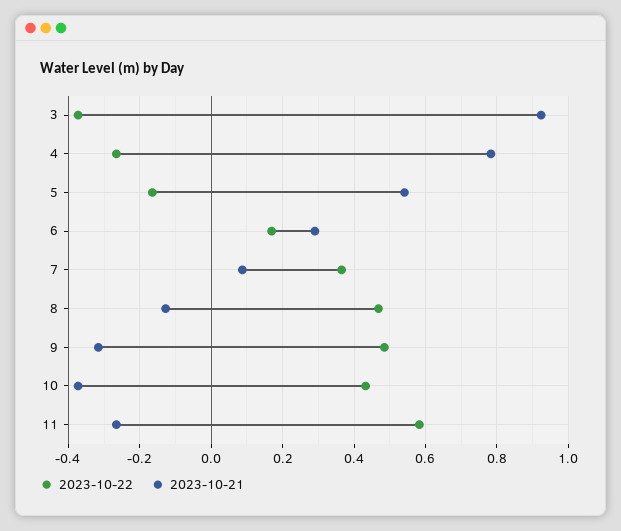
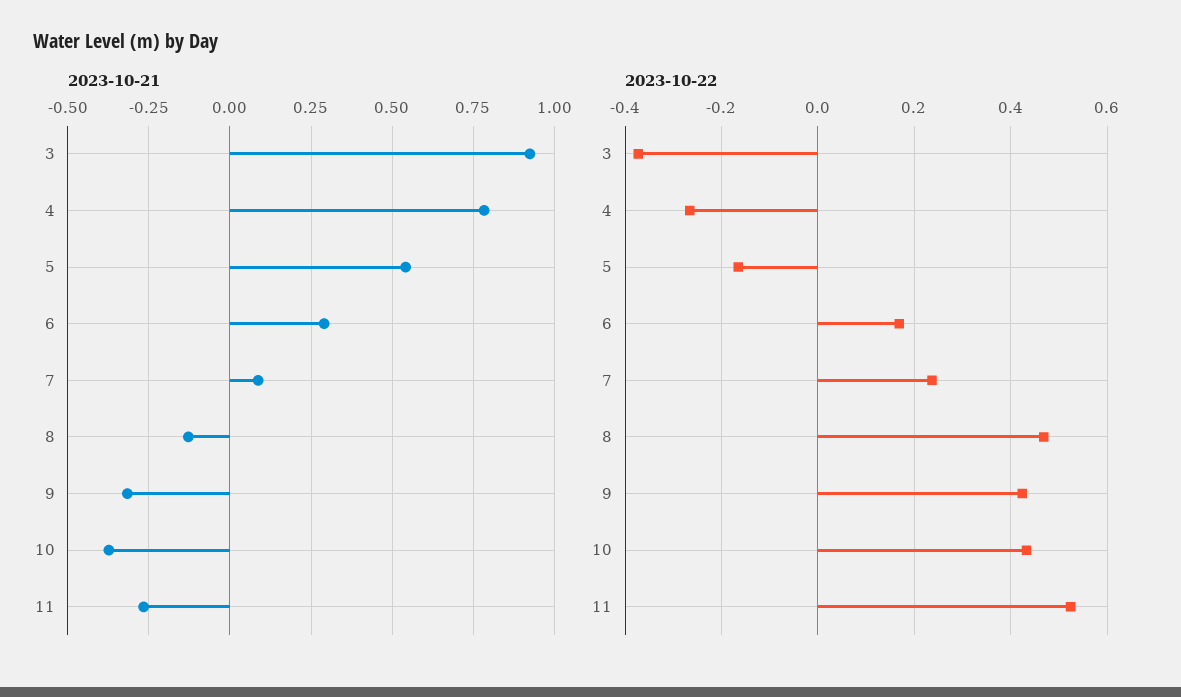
  {
    "2023-10-22": {
      "3": -0.38,
      "4": -0.26,
      "5": -0.16,
      "6": 0.16,
-     "7": 0.36,
+     "7": 0.24,
      "8": 0.46,
-     "9": 0.48,
+     "9": 0.42,
      "10": 0.44,
-     "11": 0.58
+     "11": 0.52
    },
    "2023-10-21": {
      "3": 0.92,
      "4": 0.78,
      "5": 0.54,
      "6": 0.3,
      "7": 0.08,
      "8": -0.12,
      "9": -0.32,
      "10": -0.38,
      "11": -0.26
    }
  }

